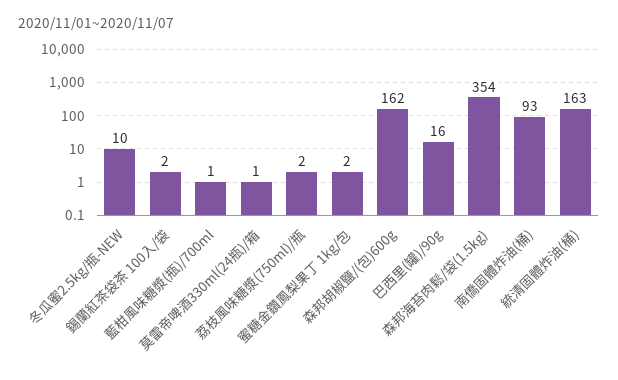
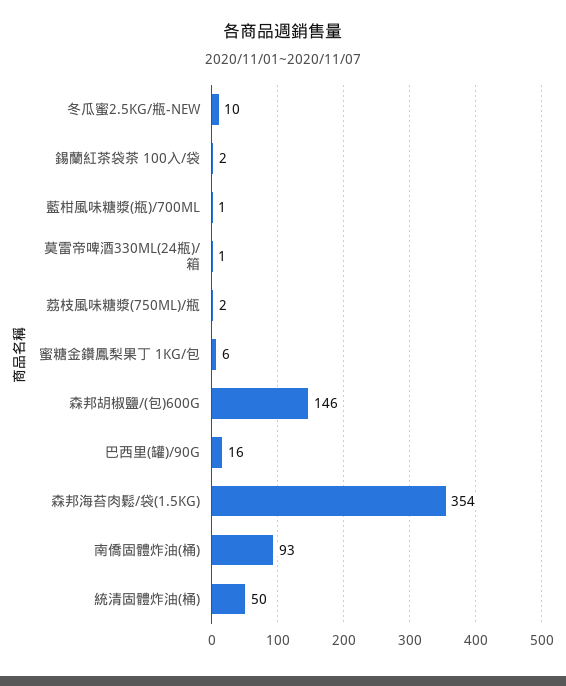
  {
    "冬瓜蜜2.5kg/瓶-NEW": 10,
    "錫蘭紅茶袋茶 100入/袋": 2,
    "藍柑風味糖漿(瓶)/700ml": 1,
    "莫雷帝啤酒330ml(24瓶)/箱": 1,
    "荔枝風味糖漿(750ml)/瓶": 2,
-   "蜜糖金鑽鳳梨果丁 1kg/包": 2,
+   "蜜糖金鑽鳳梨果丁 1kg/包": 6,
-   "森邦胡椒鹽/(包)600g": 162,
+   "森邦胡椒鹽/(包)600g": 146,
    "巴西里(罐)/90g": 16,
    "森邦海苔肉鬆/袋(1.5kg)": 354,
    "南僑固體炸油(桶)": 93,
-   "統清固體炸油(桶)": 163
+   "統清固體炸油(桶)": 50
  }

